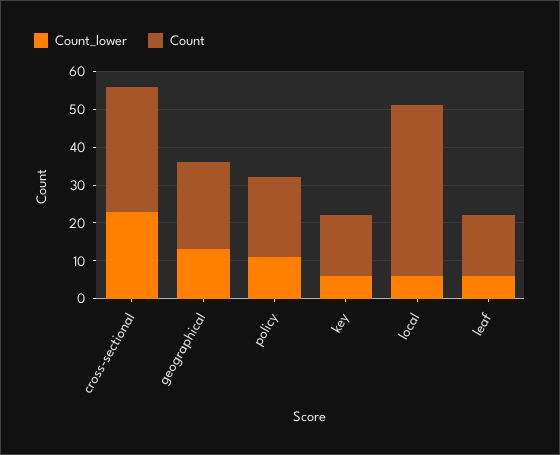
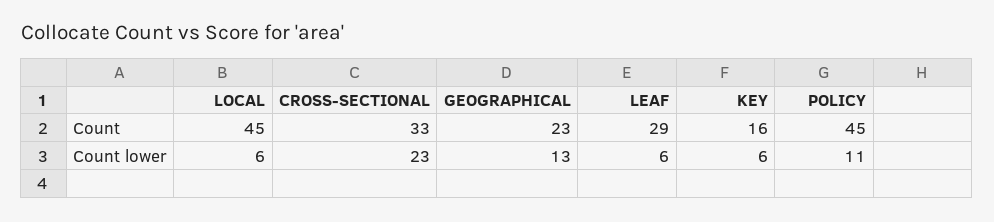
  {
    "Count_lower": {
      "cross-sectional": 23,
      "geographical": 13,
      "policy": 11,
      "key": 6,
      "local": 6,
      "leaf": 6
    },
    "Count": {
      "cross-sectional": 33,
      "geographical": 23,
-     "policy": 20,
+     "policy": 45,
      "key": 16,
      "local": 45,
-     "leaf": 15
+     "leaf": 29
    }
  }

